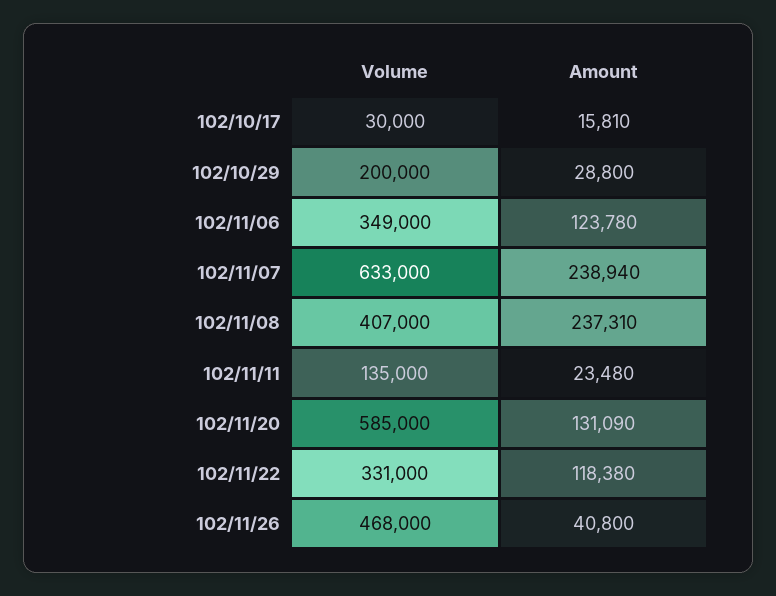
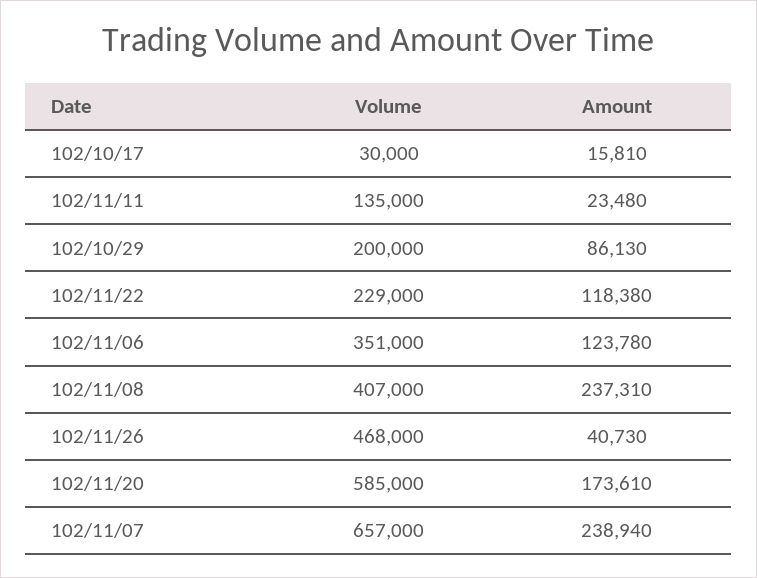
  {
    "Volume": {
      "102/10/17": 30000,
      "102/10/29": 200000,
-     "102/11/06": 349000,
+     "102/11/06": 351000,
-     "102/11/07": 633000,
+     "102/11/07": 657000,
      "102/11/08": 407000,
      "102/11/11": 135000,
      "102/11/20": 585000,
-     "102/11/22": 331000,
+     "102/11/22": 229000,
      "102/11/26": 468000
    },
    "Amount": {
      "102/10/17": 15810,
-     "102/10/29": 28800,
+     "102/10/29": 86130,
      "102/11/06": 123780,
      "102/11/07": 238940,
      "102/11/08": 237310,
      "102/11/11": 23480,
-     "102/11/20": 131090,
+     "102/11/20": 173610,
      "102/11/22": 118380,
-     "102/11/26": 40800
+     "102/11/26": 40730
    }
  }

